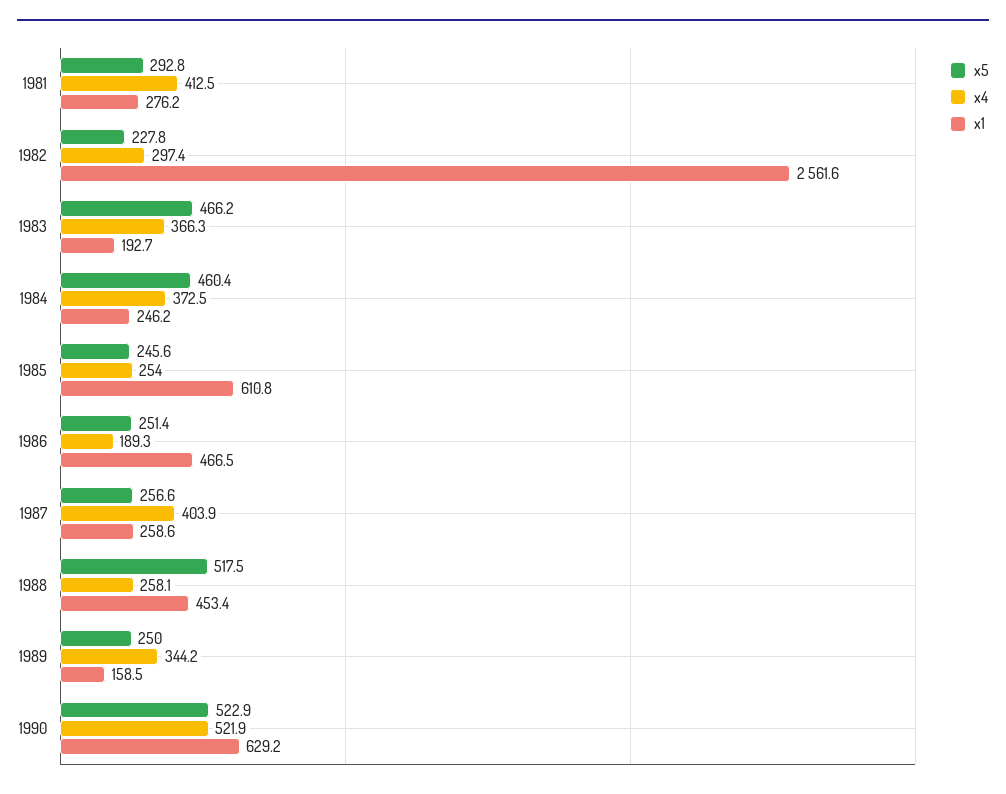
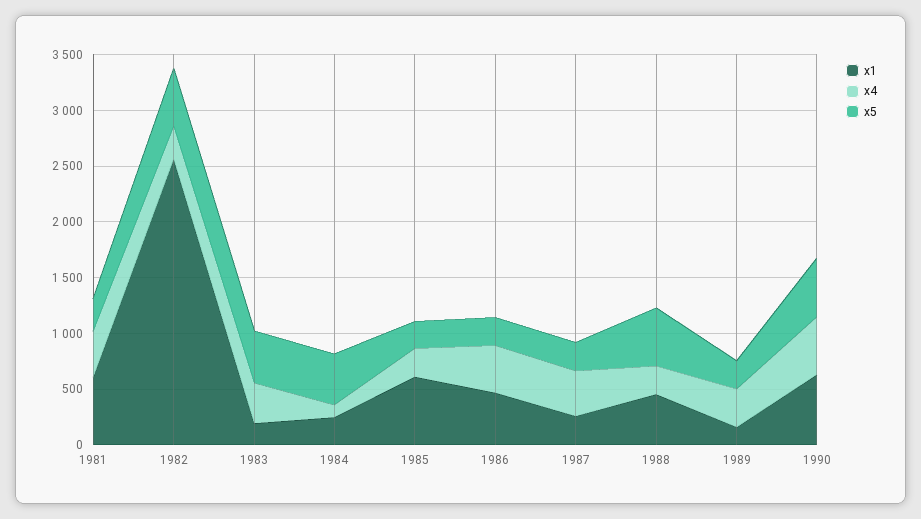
  {
    "x5": {
      "1981": 292.8,
-     "1982": 227.8,
+     "1982": 500,
      "1983": 466.2,
      "1984": 460.4,
      "1985": 245.6,
      "1986": 251.4,
      "1987": 256.6,
      "1988": 517.5,
      "1989": 250,
      "1990": 522.9
    },
    "x4": {
      "1981": 412.5,
      "1982": 297.4,
      "1983": 366.3,
-     "1984": 372.5,
+     "1984": 100,
      "1985": 254,
-     "1986": 189.3,
+     "1986": 400,
      "1987": 403.9,
      "1988": 258.1,
      "1989": 344.2,
      "1990": 521.9
    },
    "x1": {
-     "1981": 276.2,
+     "1981": 600,
      "1982": 2561.6,
      "1983": 192.7,
      "1984": 246.2,
      "1985": 610.8,
      "1986": 466.5,
      "1987": 258.6,
      "1988": 453.4,
      "1989": 158.5,
      "1990": 629.2
    }
  }

